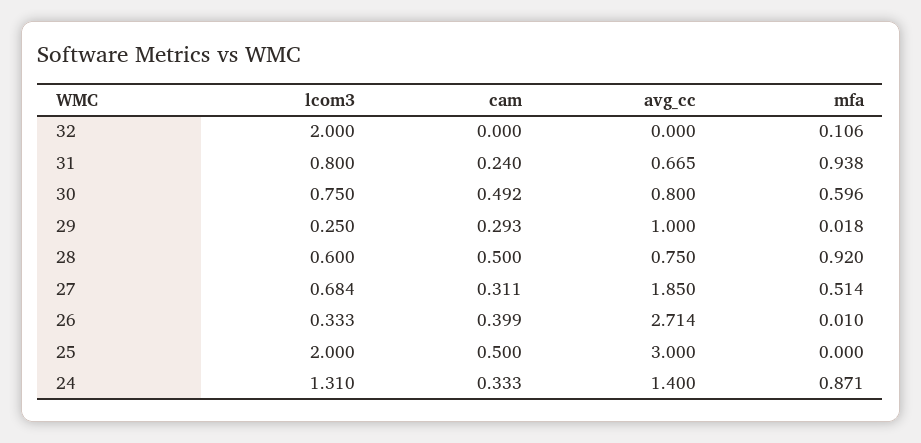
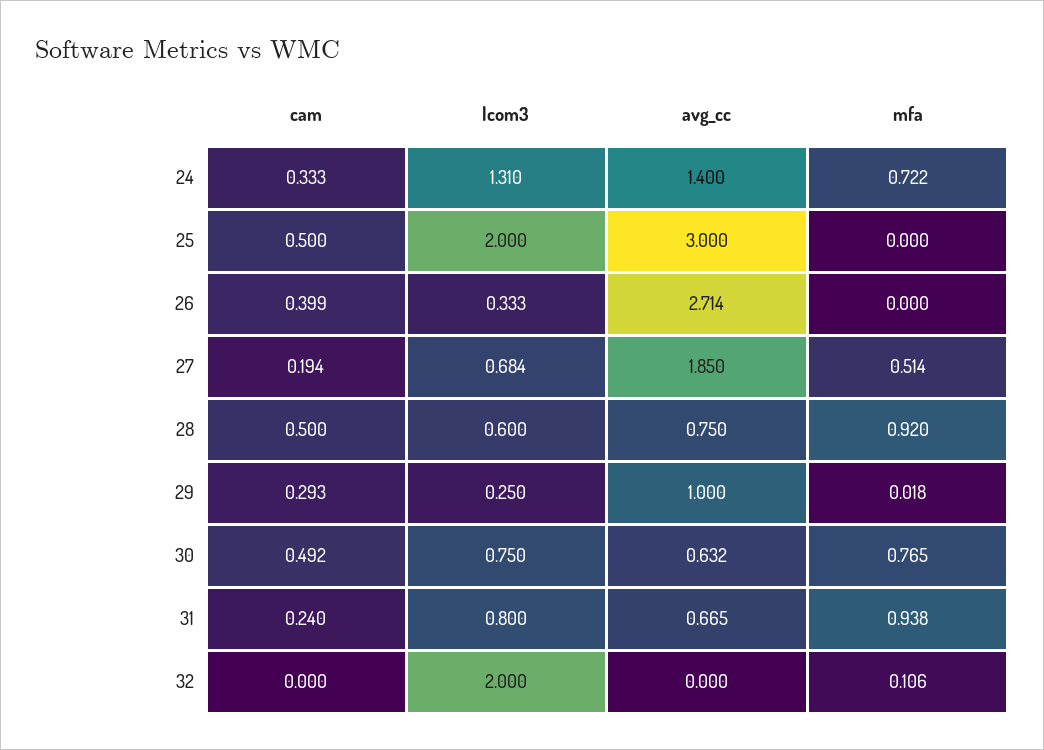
  {
    "lcom3": {
      "32": 2,
      "31": 0.8,
      "30": 0.75,
      "29": 0.25,
      "28": 0.6,
      "27": 0.684,
      "26": 0.333,
      "25": 2,
      "24": 1.31
    },
    "cam": {
      "32": 0,
      "31": 0.24,
      "30": 0.492,
      "29": 0.293,
      "28": 0.5,
-     "27": 0.311,
+     "27": 0.194,
      "26": 0.399,
      "25": 0.5,
      "24": 0.333
    },
    "avg_cc": {
      "32": 0,
      "31": 0.665,
-     "30": 0.8,
+     "30": 0.632,
      "29": 1,
      "28": 0.75,
      "27": 1.85,
      "26": 2.714,
      "25": 3,
      "24": 1.4
    },
    "mfa": {
      "32": 0.106,
      "31": 0.938,
-     "30": 0.596,
+     "30": 0.765,
      "29": 0.018,
      "28": 0.92,
      "27": 0.514,
-     "26": 0.01,
+     "26": 0,
      "25": 0,
-     "24": 0.871
+     "24": 0.722
    }
  }

